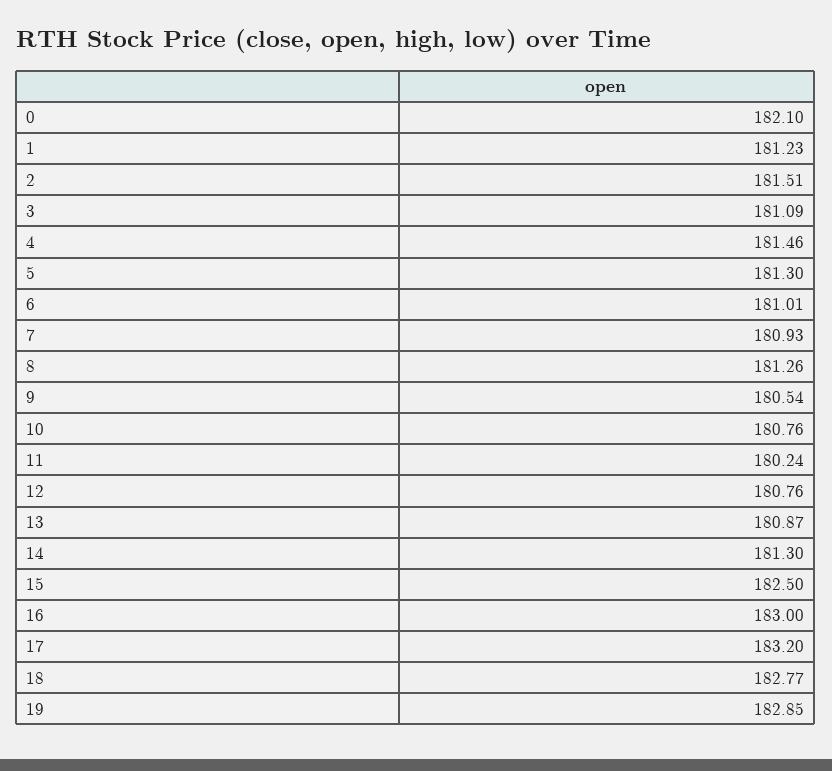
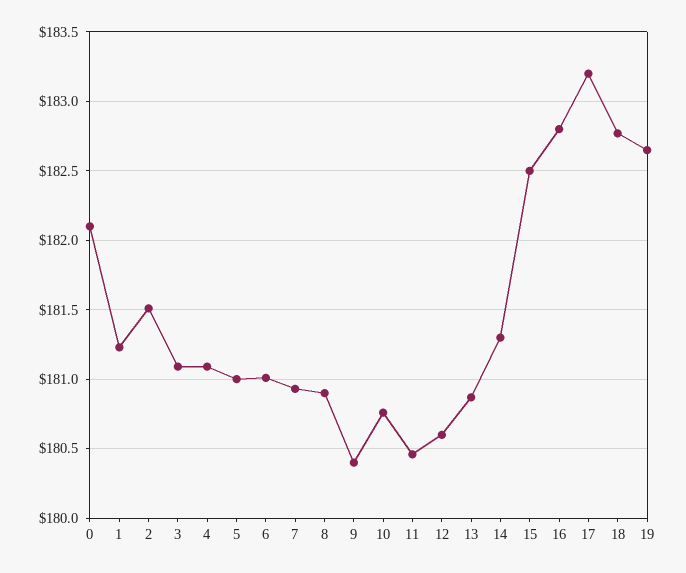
  {
    "0": 182.1,
    "1": 181.23,
    "2": 181.51,
    "3": 181.09,
-   "4": 181.46,
+   "4": 181.1,
-   "5": 181.3,
+   "5": 181,
    "6": 181.01,
    "7": 180.93,
-   "8": 181.26,
+   "8": 180.9,
-   "9": 180.54,
+   "9": 180.4,
    "10": 180.76,
-   "11": 180.24,
+   "11": 180.45,
-   "12": 180.76,
+   "12": 180.6,
    "13": 180.87,
    "14": 181.3,
    "15": 182.5,
-   "16": 183,
+   "16": 182.8,
    "17": 183.2,
    "18": 182.77,
-   "19": 182.85
+   "19": 182.65
  }

